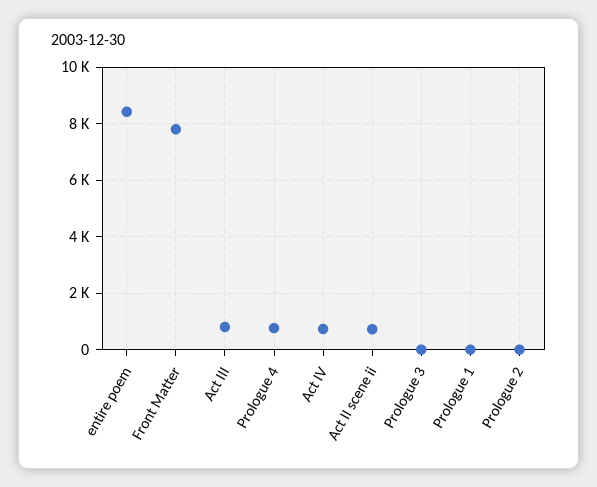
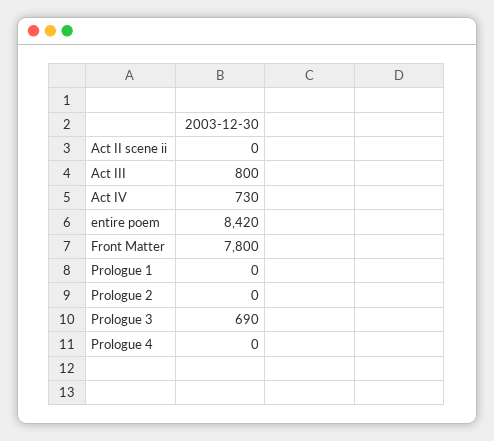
  {
    "entire poem": 8420,
    "Front Matter": 7800,
    "Act III": 800,
-   "Prologue 4": 750,
+   "Prologue 4": 0,
    "Act IV": 730,
-   "Act II scene ii": 750,
+   "Act II scene ii": 0,
-   "Prologue 3": 0,
+   "Prologue 3": 690,
    "Prologue 1": 0,
    "Prologue 2": 0
  }

